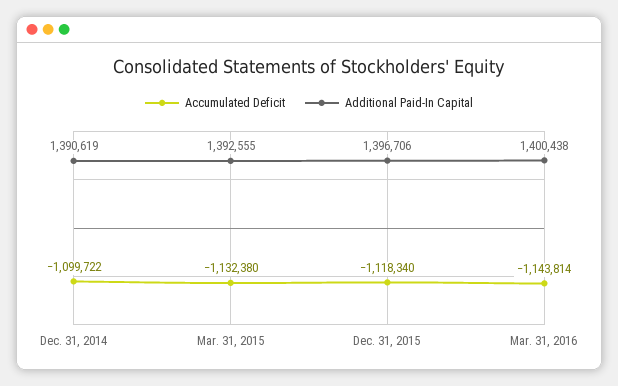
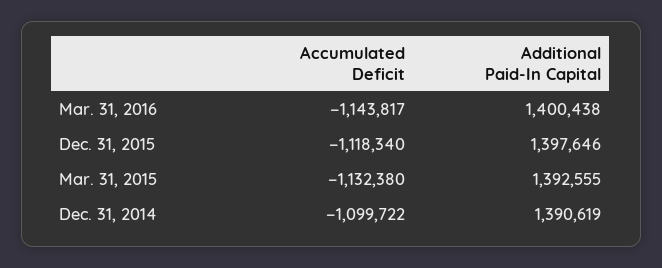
  {
    "Accumulated Deficit": {
      "Dec. 31, 2014": -1099722,
      "Mar. 31, 2015": -1132380,
      "Dec. 31, 2015": -1118340,
-     "Mar. 31, 2016": -1143814
+     "Mar. 31, 2016": -1143817
    },
    "Additional Paid-In Capital": {
      "Dec. 31, 2014": 1390619,
      "Mar. 31, 2015": 1392555,
-     "Dec. 31, 2015": 1396706,
+     "Dec. 31, 2015": 1397646,
      "Mar. 31, 2016": 1400438
    }
  }

